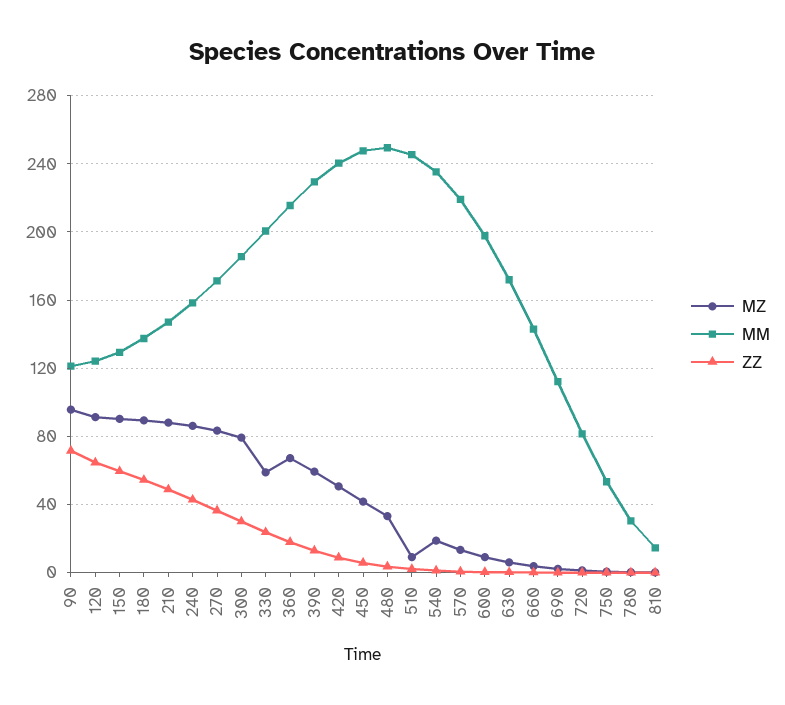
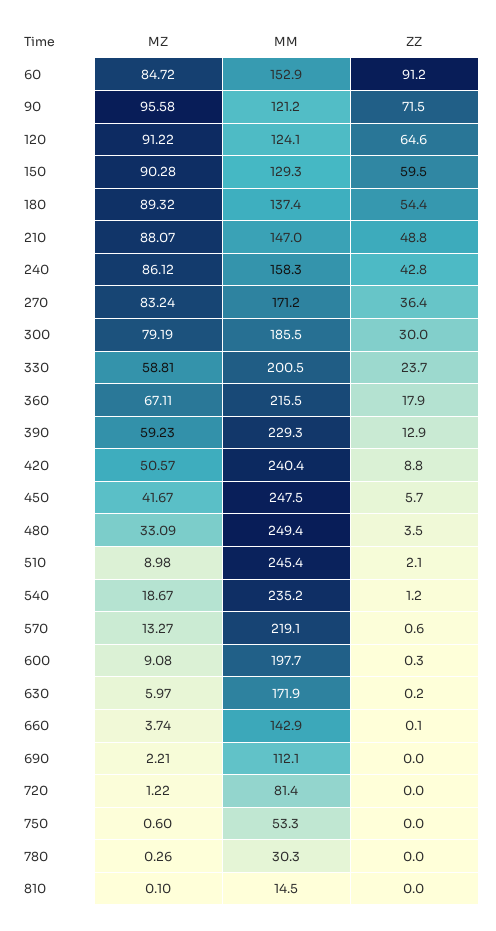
  {
    "MZ": {
      "90": 95.58,
      "120": 91.22,
      "150": 90.28,
      "180": 89.32,
      "210": 88.07,
      "240": 86.12,
      "270": 83.24,
      "300": 79.19,
      "330": 58.81,
      "360": 67.11,
      "390": 59.23,
      "420": 50.57,
      "450": 41.67,
      "480": 33.09,
      "510": 8.98,
      "540": 18.67,
      "570": 13.27,
      "600": 9.08,
      "630": 5.97,
      "660": 3.74,
      "690": 2.21,
      "720": 1.22,
      "750": 0.6,
      "780": 0.26,
-     "810": 0.1
+     "810": 0.1,
+     "60": 84.72
    },
    "MM": {
      "90": 121.2,
      "120": 124.1,
      "150": 129.3,
      "180": 137.4,
      "210": 147,
      "240": 158.3,
      "270": 171.2,
      "300": 185.5,
      "330": 200.5,
      "360": 215.5,
      "390": 229.3,
      "420": 240.4,
      "450": 247.5,
      "480": 249.4,
      "510": 245.4,
      "540": 235.2,
      "570": 219.1,
      "600": 197.7,
      "630": 171.9,
      "660": 142.9,
      "690": 112.1,
      "720": 81.4,
      "750": 53.3,
      "780": 30.3,
-     "810": 14.5
+     "810": 14.5,
+     "60": 152.9
    },
    "ZZ": {
      "90": 71.5,
      "120": 64.6,
      "150": 59.5,
      "180": 54.4,
      "210": 48.8,
      "240": 42.8,
      "270": 36.4,
      "300": 30,
      "330": 23.7,
      "360": 17.9,
      "390": 12.9,
      "420": 8.8,
      "450": 5.7,
      "480": 3.5,
      "510": 2.1,
      "540": 1.2,
      "570": 0.6,
      "600": 0.3,
      "630": 0.2,
      "660": 0.1,
      "690": 0,
      "720": 0,
      "750": 0,
      "780": 0,
-     "810": 0
+     "810": 0,
+     "60": 91.2
    }
  }

